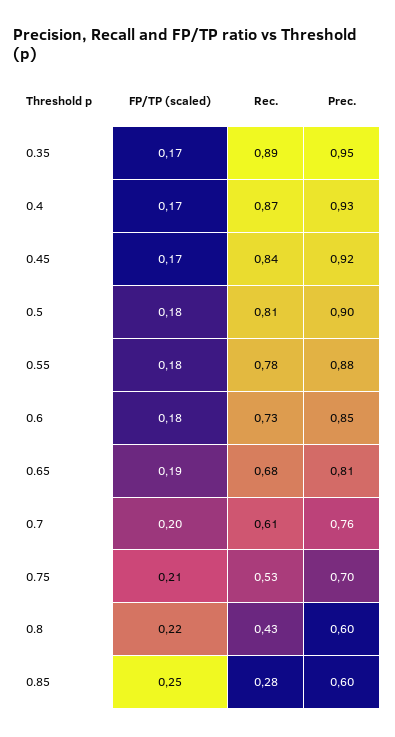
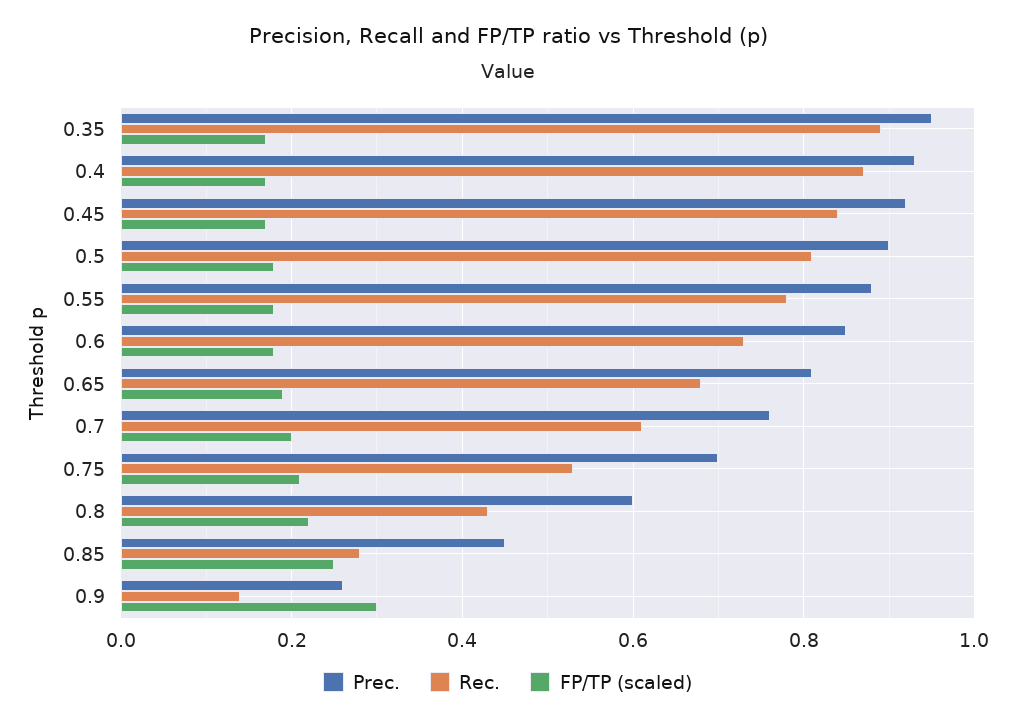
  {
    "FP/TP (scaled)": {
      "0.35": 0.17,
      "0.4": 0.17,
      "0.45": 0.17,
      "0.5": 0.18,
      "0.55": 0.18,
      "0.6": 0.18,
      "0.65": 0.19,
      "0.7": 0.2,
      "0.75": 0.21,
      "0.8": 0.22,
-     "0.85": 0.25
+     "0.85": 0.25,
+     "0.9": 0.3
    },
    "Rec.": {
      "0.35": 0.89,
      "0.4": 0.87,
      "0.45": 0.84,
      "0.5": 0.81,
      "0.55": 0.78,
      "0.6": 0.73,
      "0.65": 0.68,
      "0.7": 0.61,
      "0.75": 0.53,
      "0.8": 0.43,
-     "0.85": 0.28
+     "0.85": 0.28,
+     "0.9": 0.15
    },
    "Prec.": {
      "0.35": 0.95,
      "0.4": 0.93,
      "0.45": 0.92,
      "0.5": 0.9,
      "0.55": 0.88,
      "0.6": 0.85,
      "0.65": 0.81,
      "0.7": 0.76,
      "0.75": 0.7,
      "0.8": 0.6,
-     "0.85": 0.6
+     "0.85": 0.45,
+     "0.9": 0.25
    }
  }

